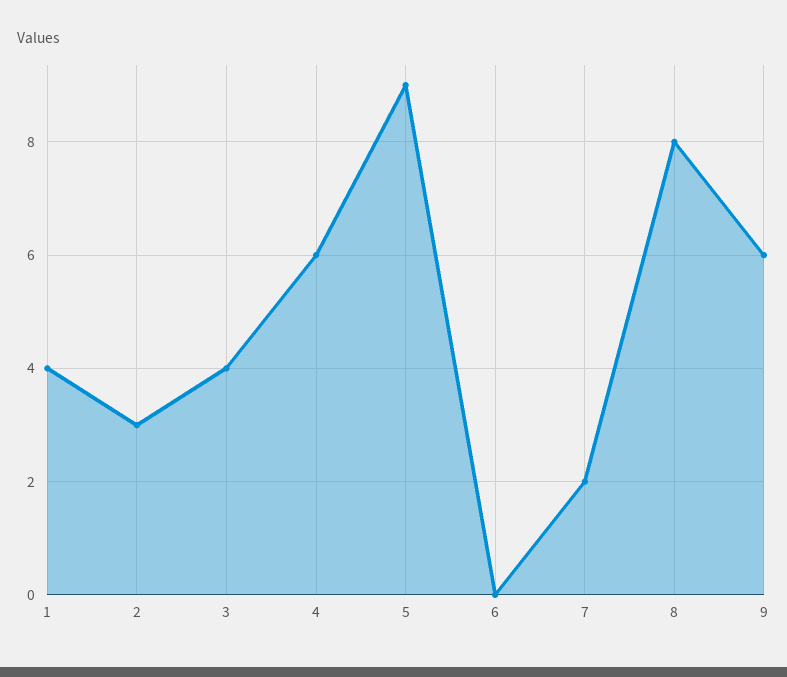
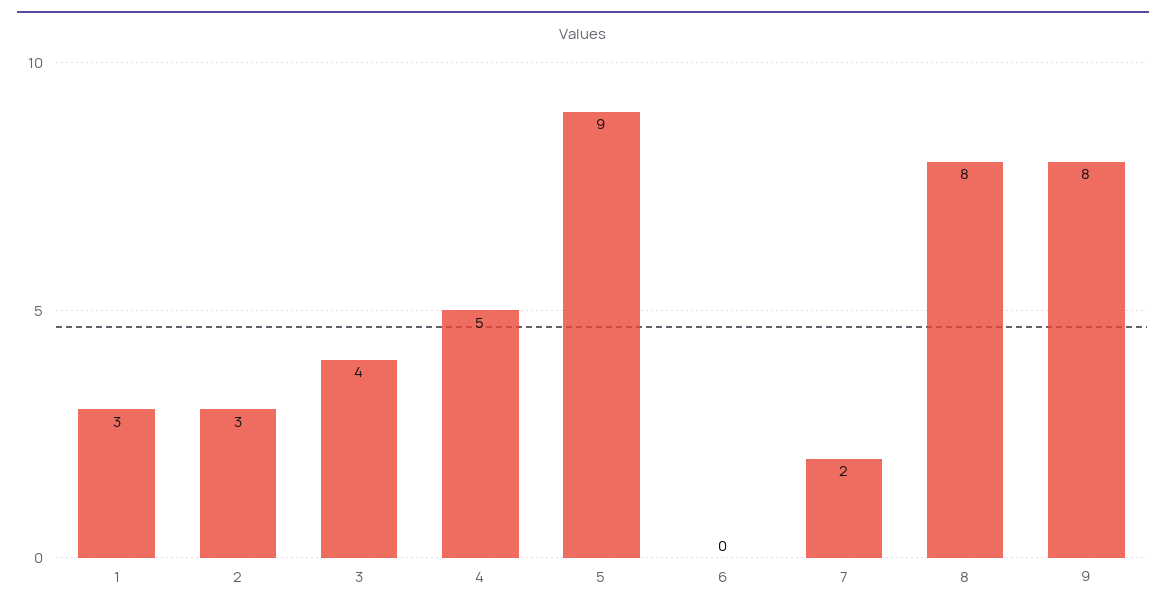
  {
-   "1": 4,
+   "1": 3,
    "2": 3,
    "3": 4,
-   "4": 6,
+   "4": 5,
    "5": 9,
    "6": 0,
    "7": 2,
    "8": 8,
-   "9": 6
+   "9": 8
  }

